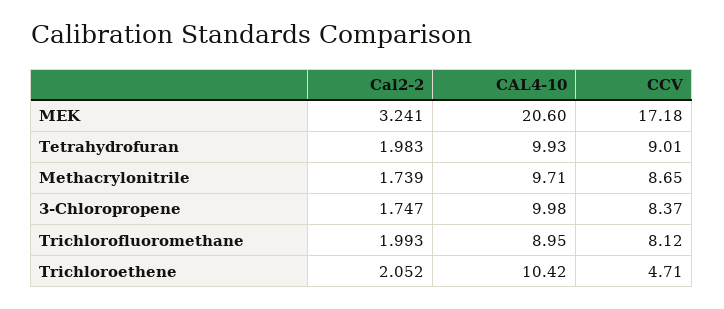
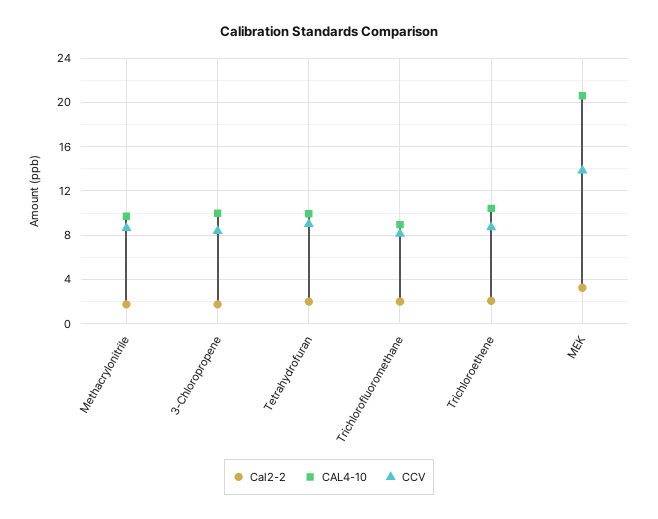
  {
    "Cal2-2": {
      "MEK": 3.241,
      "Tetrahydrofuran": 1.983,
      "Methacrylonitrile": 1.739,
      "3-Chloropropene": 1.747,
      "Trichlorofluoromethane": 1.993,
      "Trichloroethene": 2.052
    },
    "CAL4-10": {
      "MEK": 20.6,
      "Tetrahydrofuran": 9.93,
      "Methacrylonitrile": 9.71,
      "3-Chloropropene": 9.98,
      "Trichlorofluoromethane": 8.95,
      "Trichloroethene": 10.42
    },
    "CCV": {
-     "MEK": 17.18,
+     "MEK": 14,
      "Tetrahydrofuran": 9.01,
      "Methacrylonitrile": 8.65,
      "3-Chloropropene": 8.37,
      "Trichlorofluoromethane": 8.12,
-     "Trichloroethene": 4.71
+     "Trichloroethene": 9
    }
  }

